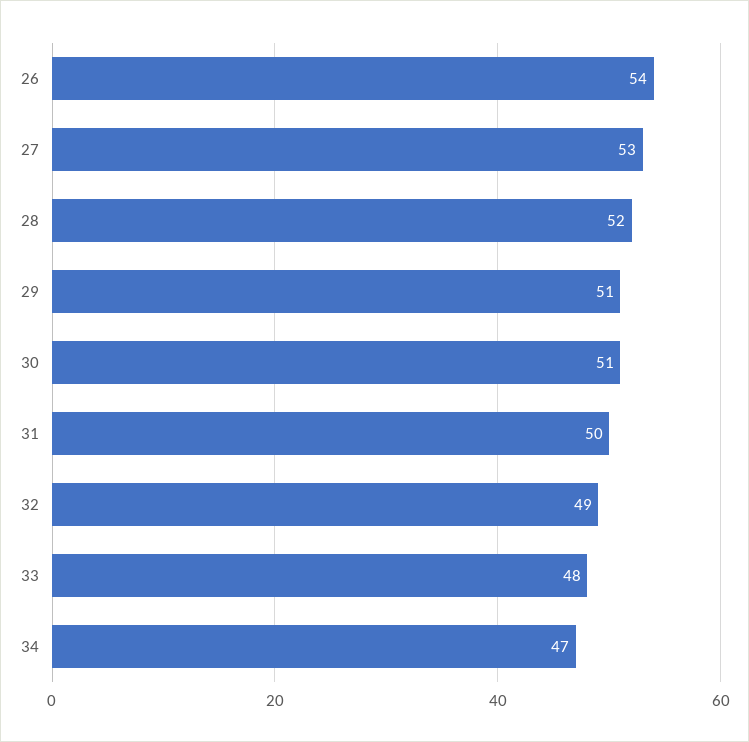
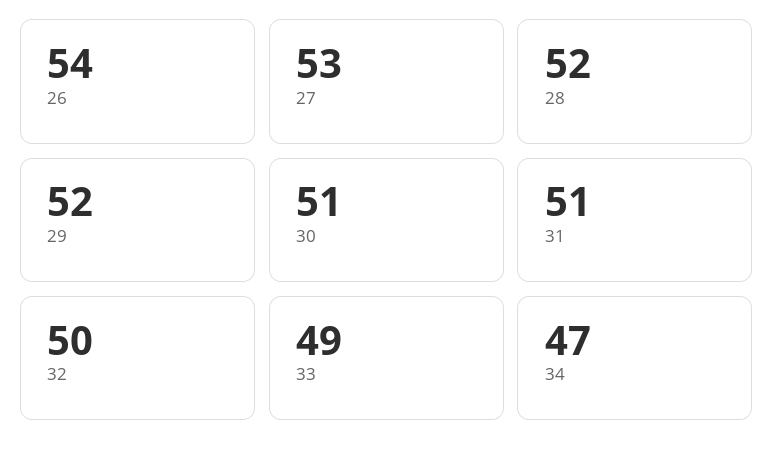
  {
    "26": 54,
    "27": 53,
    "28": 52,
-   "29": 51,
+   "29": 52,
    "30": 51,
-   "31": 50,
+   "31": 51,
-   "32": 49,
+   "32": 50,
-   "33": 48,
+   "33": 49,
    "34": 47
  }

